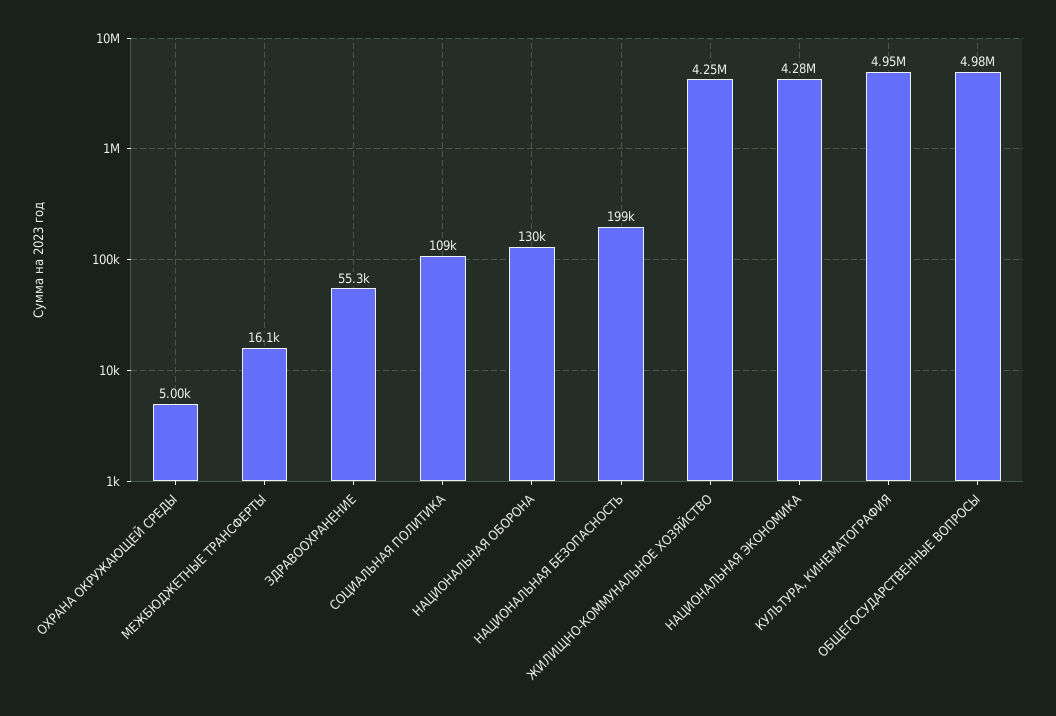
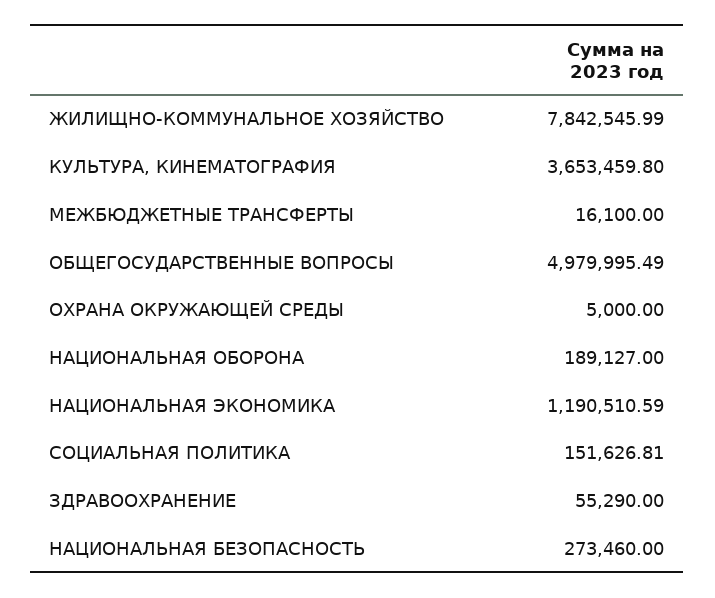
  {
    "ОХРАНА ОКРУЖАЮЩЕЙ СРЕДЫ": 5000,
    "МЕЖБЮДЖЕТНЫЕ ТРАНСФЕРТЫ": 16100,
    "ЗДРАВООХРАНЕНИЕ": 55290,
-   "СОЦИАЛЬНАЯ ПОЛИТИКА": 109000,
+   "СОЦИАЛЬНАЯ ПОЛИТИКА": 151626.81,
-   "НАЦИОНАЛЬНАЯ ОБОРОНА": 130000,
+   "НАЦИОНАЛЬНАЯ ОБОРОНА": 189127,
-   "НАЦИОНАЛЬНАЯ БЕЗОПАСНОСТЬ": 199000,
+   "НАЦИОНАЛЬНАЯ БЕЗОПАСНОСТЬ": 273460,
-   "ЖИЛИЩНО-КОММУНАЛЬНОЕ ХОЗЯЙСТВО": 4250000,
+   "ЖИЛИЩНО-КОММУНАЛЬНОЕ ХОЗЯЙСТВО": 7842545.99,
-   "НАЦИОНАЛЬНАЯ ЭКОНОМИКА": 4280000,
+   "НАЦИОНАЛЬНАЯ ЭКОНОМИКА": 1190510.59,
-   "КУЛЬТУРА, КИНЕМАТОГРАФИЯ": 4950000,
+   "КУЛЬТУРА, КИНЕМАТОГРАФИЯ": 3653459.8,
    "ОБЩЕГОСУДАРСТВЕННЫЕ ВОПРОСЫ": 4979995.49
  }

